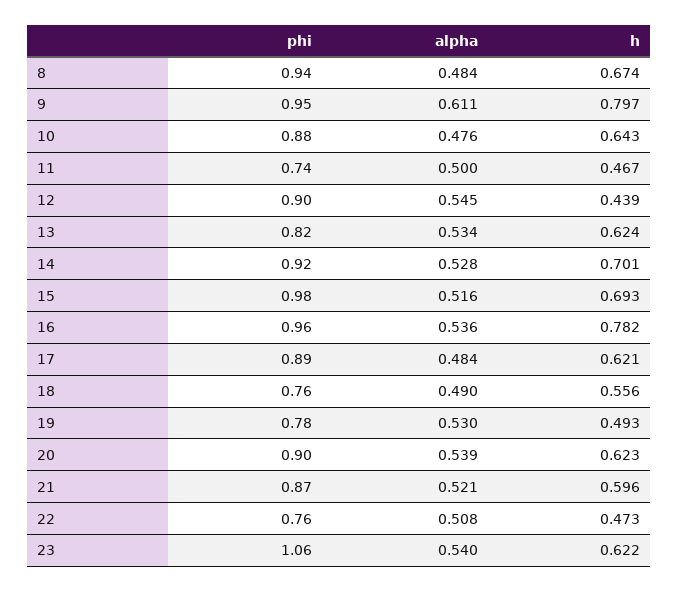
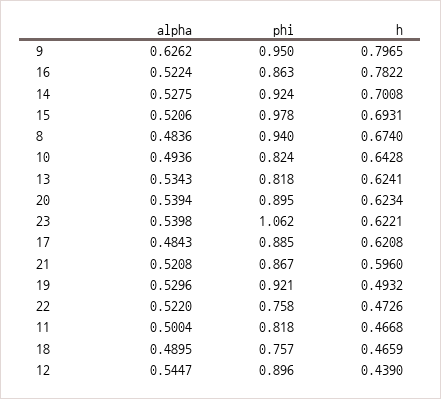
  {
    "phi": {
      "8": 0.94,
      "9": 0.95,
-     "10": 0.88,
+     "10": 0.824,
-     "11": 0.74,
+     "11": 0.818,
      "12": 0.896,
      "13": 0.818,
      "14": 0.924,
      "15": 0.978,
-     "16": 0.96,
+     "16": 0.863,
      "17": 0.885,
      "18": 0.757,
-     "19": 0.78,
+     "19": 0.921,
      "20": 0.895,
      "21": 0.867,
      "22": 0.758,
      "23": 1.062
    },
    "alpha": {
      "8": 0.4836,
-     "9": 0.611,
+     "9": 0.6262,
-     "10": 0.476,
+     "10": 0.4936,
      "11": 0.5004,
      "12": 0.5447,
      "13": 0.5343,
      "14": 0.5275,
-     "15": 0.516,
+     "15": 0.5206,
-     "16": 0.536,
+     "16": 0.5224,
      "17": 0.4843,
      "18": 0.4895,
      "19": 0.5296,
      "20": 0.5394,
      "21": 0.5208,
-     "22": 0.508,
+     "22": 0.522,
      "23": 0.5398
    },
    "h": {
      "8": 0.674,
      "9": 0.7965,
      "10": 0.6428,
      "11": 0.4668,
      "12": 0.439,
      "13": 0.6241,
      "14": 0.7008,
      "15": 0.6931,
      "16": 0.7822,
      "17": 0.6208,
-     "18": 0.556,
+     "18": 0.4659,
      "19": 0.4932,
      "20": 0.6234,
      "21": 0.596,
      "22": 0.4726,
      "23": 0.6221
    }
  }

